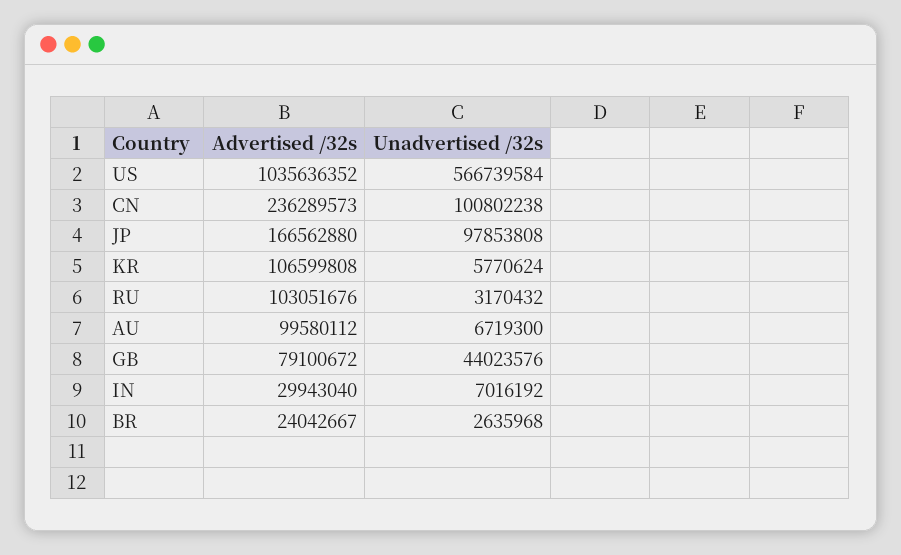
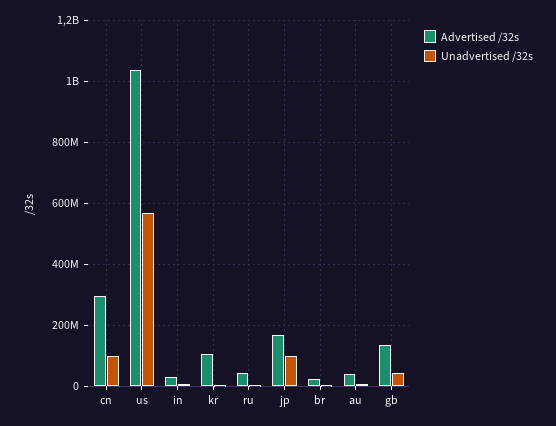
  {
    "Advertised /32s": {
      "US": 1035636352,
-     "CN": 236289573,
+     "CN": 300000000,
      "JP": 166562880,
      "KR": 106599808,
-     "RU": 103051676,
+     "RU": 40000000,
-     "AU": 99580112,
+     "AU": 40000000,
-     "GB": 79100672,
+     "GB": 140000000,
      "IN": 29943040,
      "BR": 24042667
    },
    "Unadvertised /32s": {
      "US": 566739584,
      "CN": 100802238,
      "JP": 97853808,
      "KR": 5770624,
      "RU": 3170432,
      "AU": 6719300,
      "GB": 44023576,
      "IN": 7016192,
      "BR": 2635968
    }
  }

